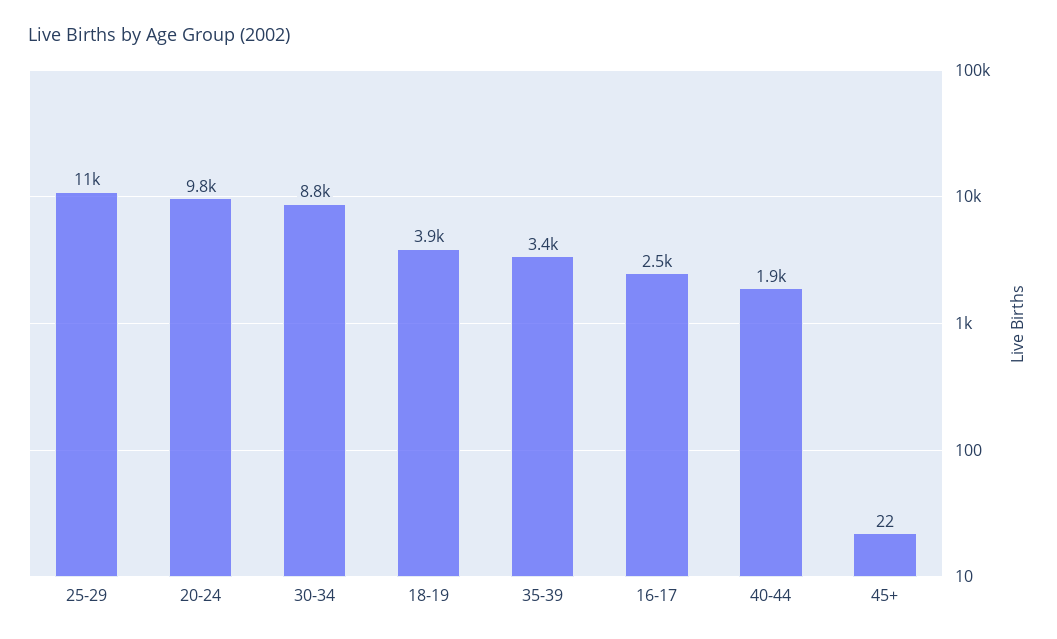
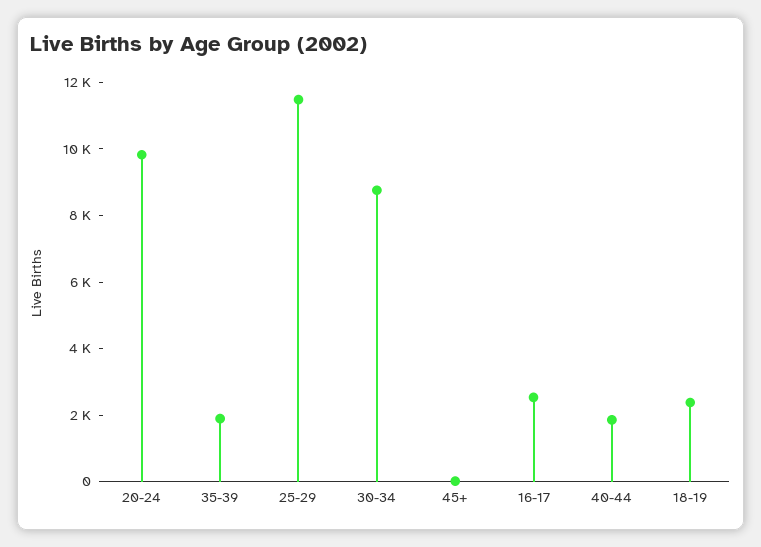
  {
    "25-29": 11000,
    "20-24": 9800,
    "30-34": 8800,
-   "18-19": 3900,
+   "18-19": 2500,
-   "35-39": 3400,
+   "35-39": 2000,
    "16-17": 2500,
    "40-44": 1900,
    "45+": 22
  }

